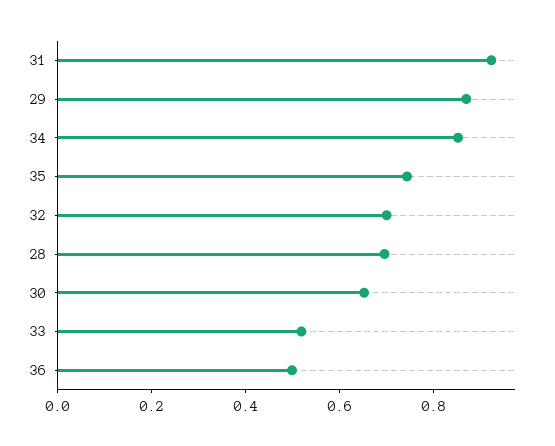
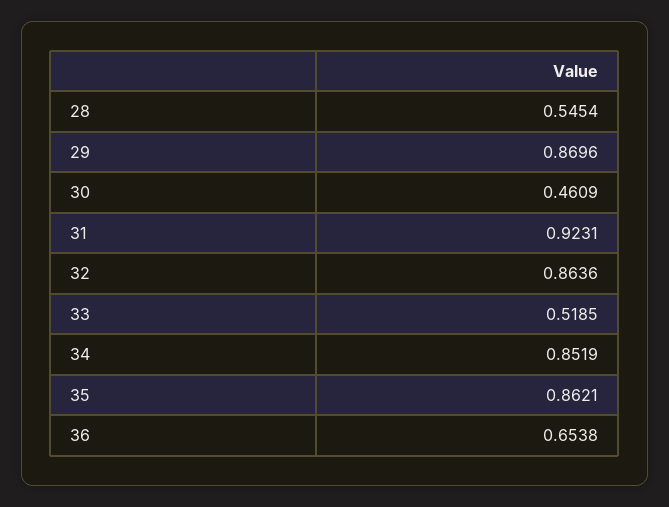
  {
    "31": 0.9231,
    "29": 0.8696,
    "34": 0.8519,
-   "35": 0.75,
+   "35": 0.8621,
-   "32": 0.7,
+   "32": 0.8636,
-   "28": 0.7,
+   "28": 0.5454,
-   "30": 0.65,
+   "30": 0.4609,
    "33": 0.5185,
-   "36": 0.5
+   "36": 0.6538
  }

